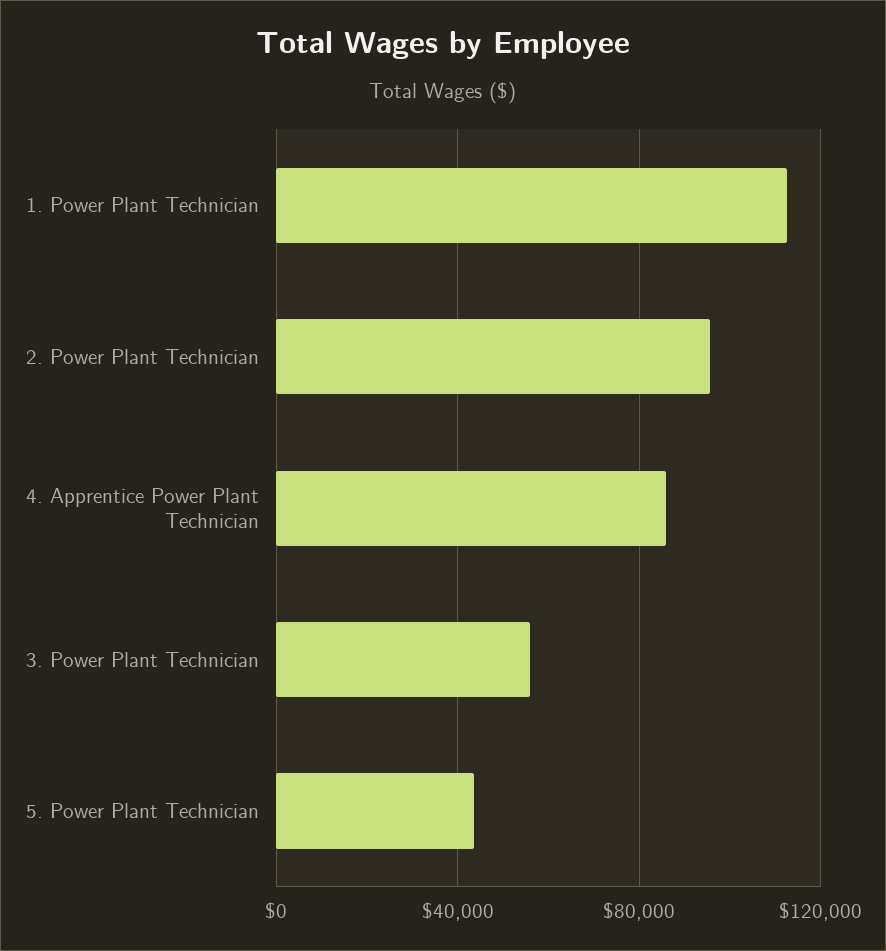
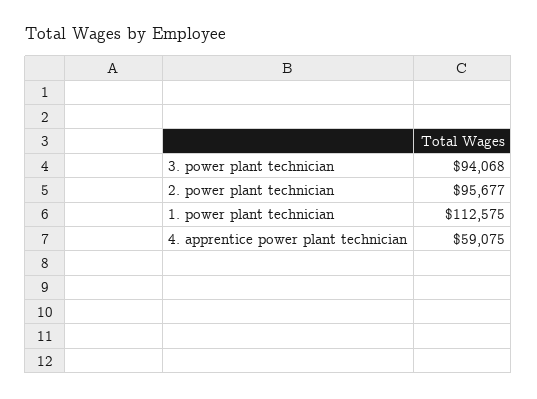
  {
    "1. Power Plant Technician": 112575,
    "2. Power Plant Technician": 95677,
-   "4. Apprentice Power Plant Technician": 85000,
+   "4. Apprentice Power Plant Technician": 59075,
-   "3. Power Plant Technician": 55000,
+   "3. Power Plant Technician": 94068
-   "5. Power Plant Technician": 45000
  }

